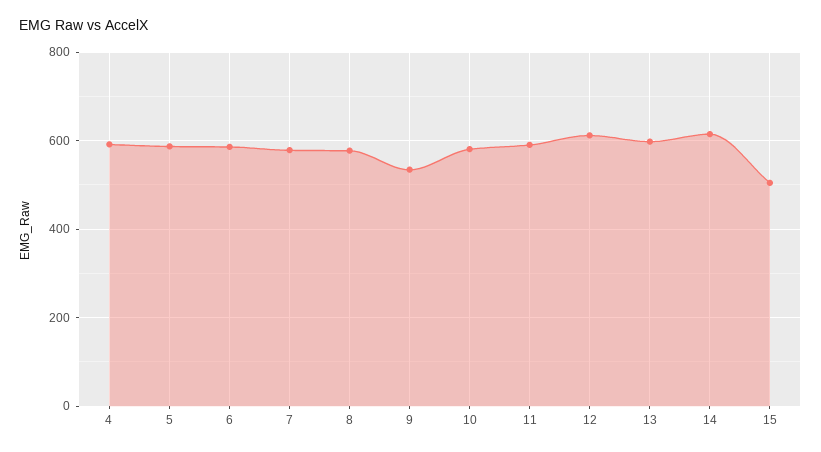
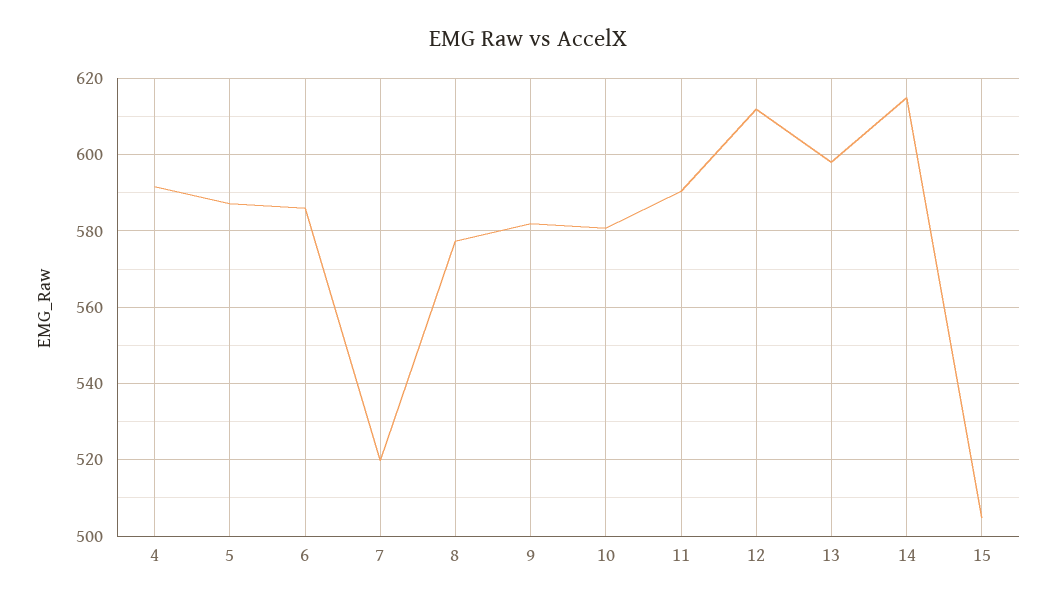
  {
    "4": 592,
    "5": 588,
    "6": 586,
-   "7": 580,
+   "7": 520,
    "8": 578,
-   "9": 540,
+   "9": 582,
    "10": 580,
    "11": 590,
    "12": 612,
    "13": 598,
    "14": 614,
    "15": 504
  }

